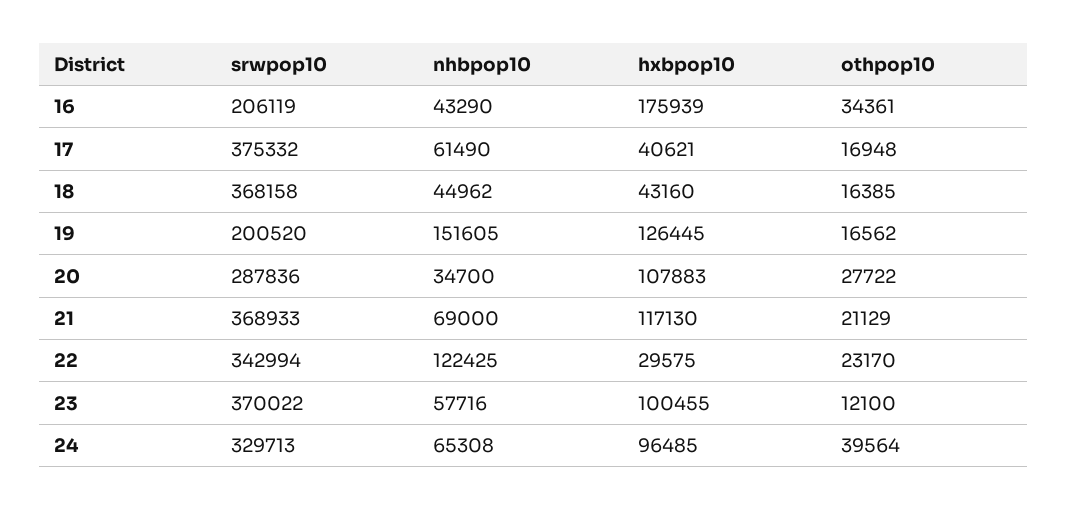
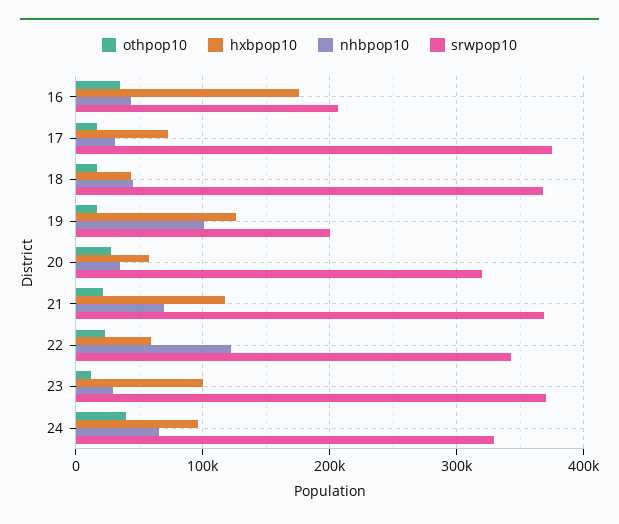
  {
    "srwpop10": {
      "16": 206119,
      "17": 375332,
      "18": 368158,
      "19": 200520,
-     "20": 287836,
+     "20": 320000,
      "21": 368933,
      "22": 342994,
      "23": 370022,
      "24": 329713
    },
    "nhbpop10": {
      "16": 43290,
-     "17": 61490,
+     "17": 30000,
      "18": 44962,
-     "19": 151605,
+     "19": 100000,
      "20": 34700,
      "21": 69000,
      "22": 122425,
-     "23": 57716,
+     "23": 30000,
      "24": 65308
    },
    "hxbpop10": {
      "16": 175939,
-     "17": 40621,
+     "17": 70000,
      "18": 43160,
      "19": 126445,
-     "20": 107883,
+     "20": 60000,
      "21": 117130,
-     "22": 29575,
+     "22": 60000,
      "23": 100455,
      "24": 96485
    },
    "othpop10": {
      "16": 34361,
      "17": 16948,
      "18": 16385,
      "19": 16562,
      "20": 27722,
      "21": 21129,
      "22": 23170,
      "23": 12100,
      "24": 39564
    }
  }

